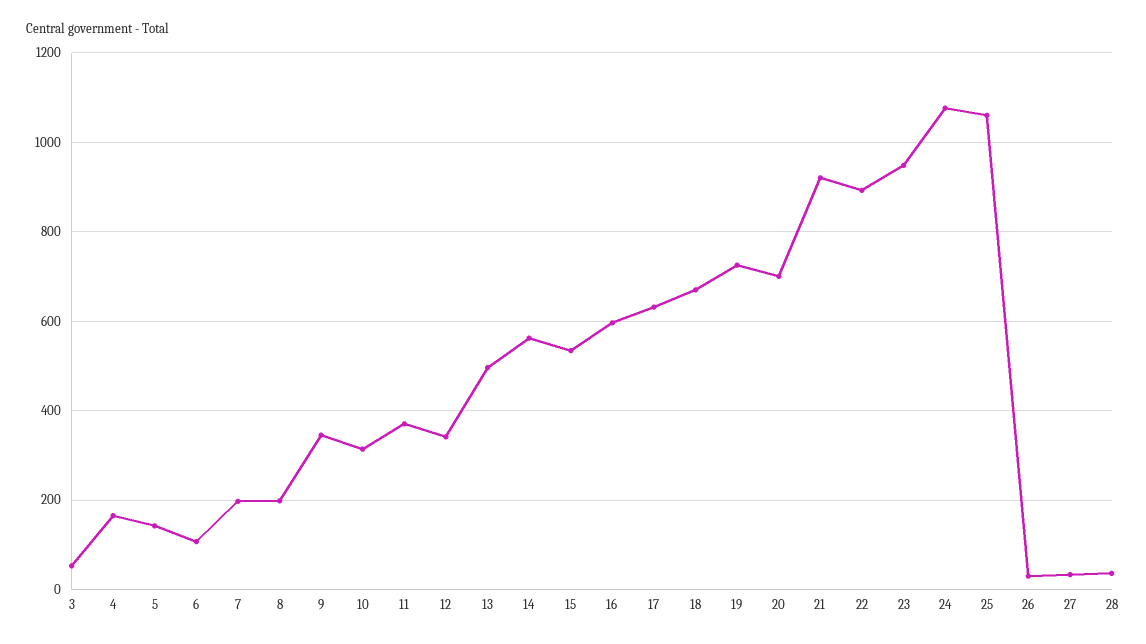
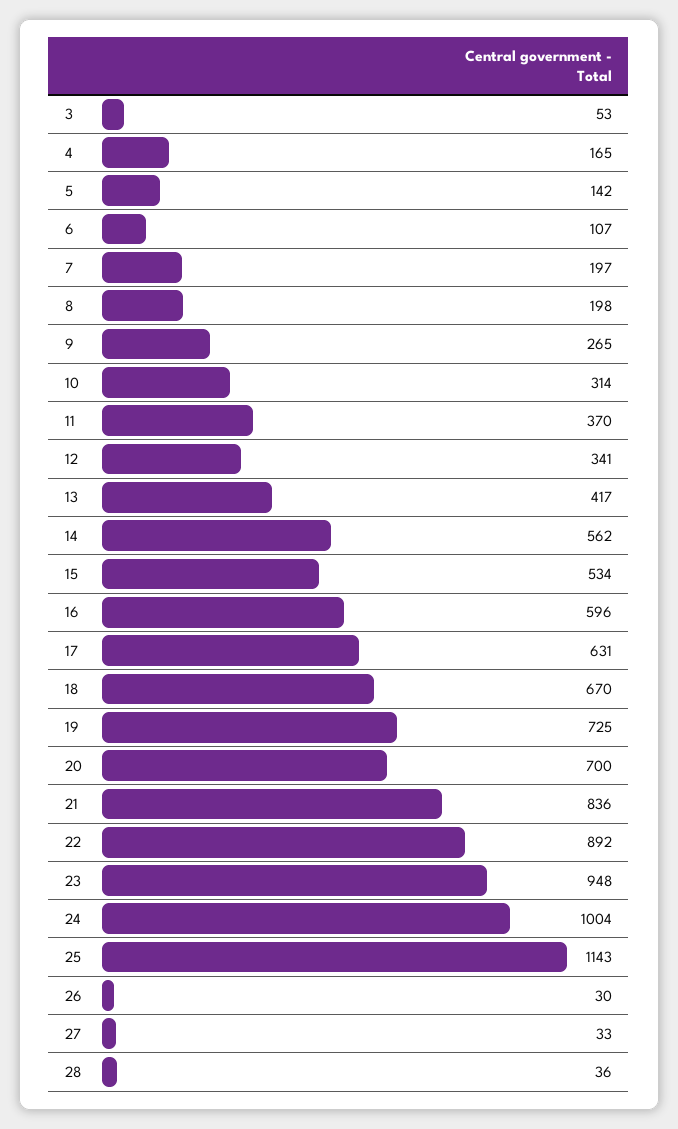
  {
    "3": 53,
    "4": 165,
    "5": 142,
    "6": 107,
    "7": 197,
    "8": 198,
-   "9": 340,
+   "9": 265,
    "10": 314,
    "11": 370,
    "12": 341,
-   "13": 500,
+   "13": 417,
    "14": 562,
    "15": 534,
    "16": 596,
    "17": 631,
    "18": 670,
    "19": 725,
    "20": 700,
-   "21": 920,
+   "21": 836,
    "22": 892,
    "23": 948,
-   "24": 1080,
+   "24": 1004,
-   "25": 1060,
+   "25": 1143,
    "26": 30,
    "27": 33,
    "28": 36
  }

